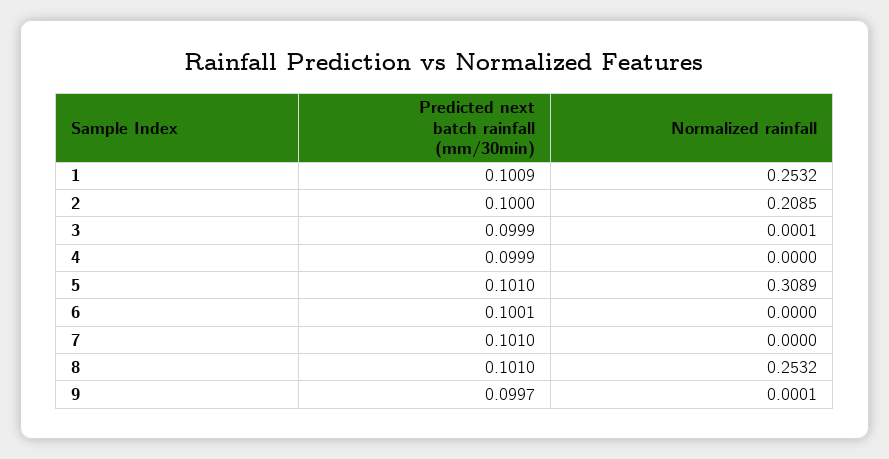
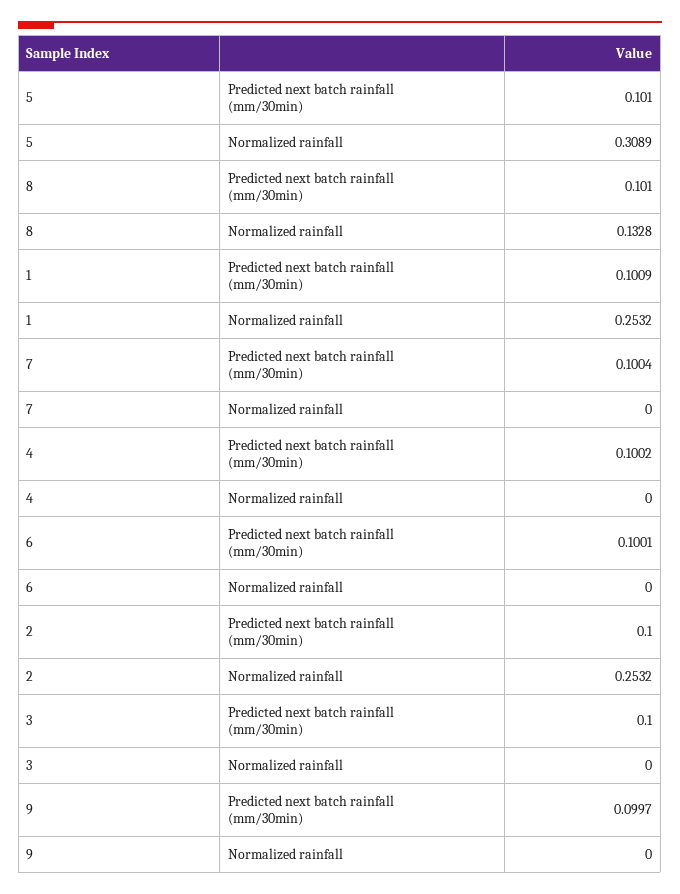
  {
    "Predicted next batch rainfall (mm/30min)": {
      "1": 0.1009,
      "2": 0.1,
-     "3": 0.0999,
+     "3": 0.1,
-     "4": 0.0999,
+     "4": 0.1002,
      "5": 0.101,
      "6": 0.1001,
-     "7": 0.101,
+     "7": 0.1004,
      "8": 0.101,
      "9": 0.0997
    },
    "Normalized rainfall": {
      "1": 0.2532,
-     "2": 0.2085,
+     "2": 0.2532,
-     "3": 0.0001,
+     "3": 0,
      "4": 0,
      "5": 0.3089,
      "6": 0,
      "7": 0,
-     "8": 0.2532,
+     "8": 0.1328,
-     "9": 0.0001
+     "9": 0
    }
  }

